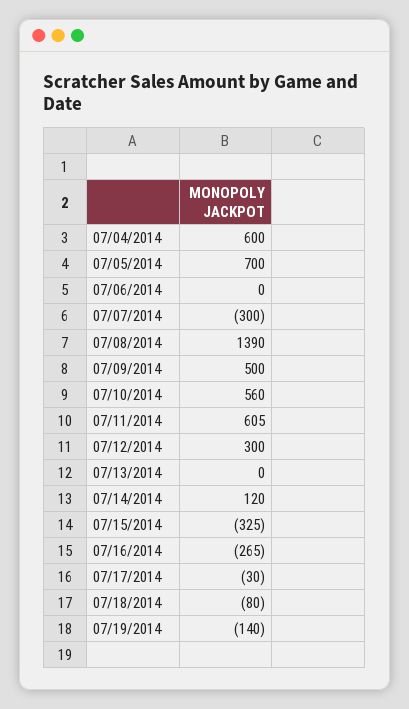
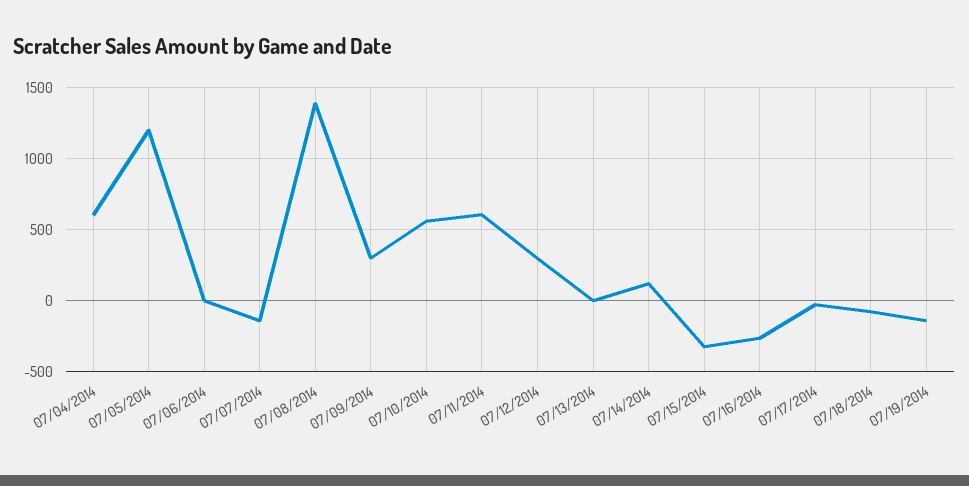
  {
    "07/04/2014": 600,
-   "07/05/2014": 700,
+   "07/05/2014": 1200,
    "07/06/2014": 0,
-   "07/07/2014": -300,
+   "07/07/2014": -150,
    "07/08/2014": 1390,
-   "07/09/2014": 500,
+   "07/09/2014": 300,
    "07/10/2014": 560,
    "07/11/2014": 605,
    "07/12/2014": 300,
    "07/13/2014": 0,
    "07/14/2014": 120,
    "07/15/2014": -325,
    "07/16/2014": -265,
    "07/17/2014": -30,
    "07/18/2014": -80,
    "07/19/2014": -140
  }

